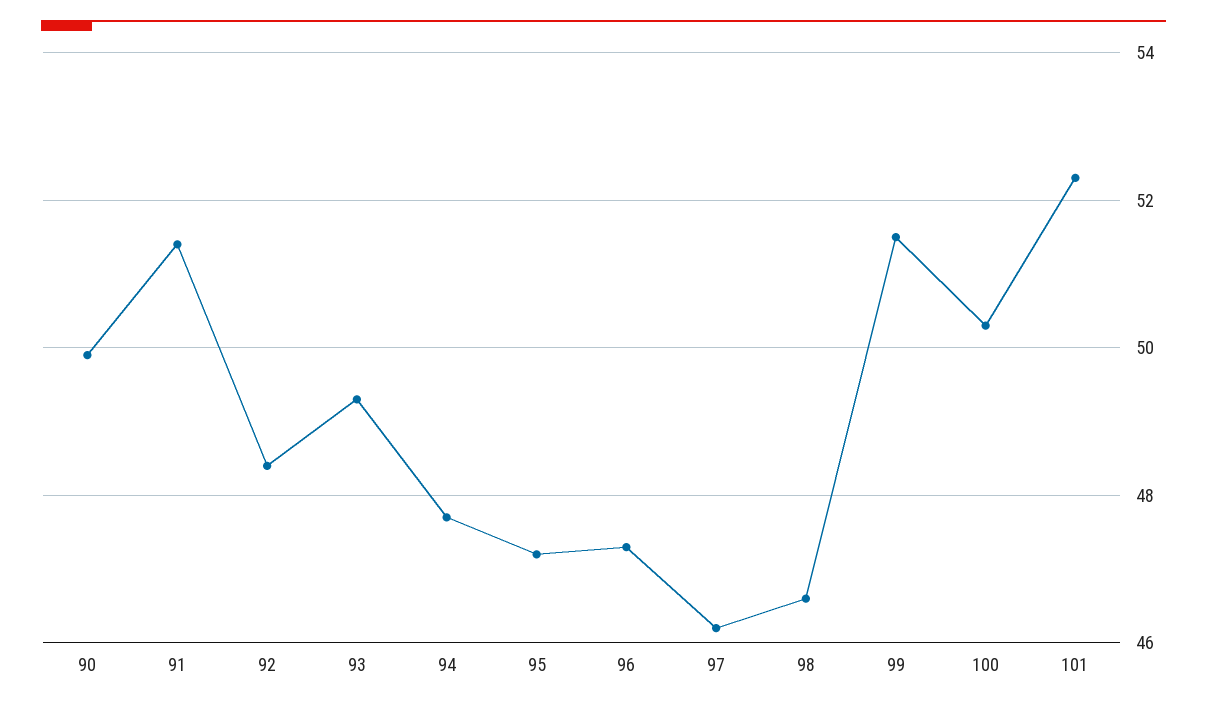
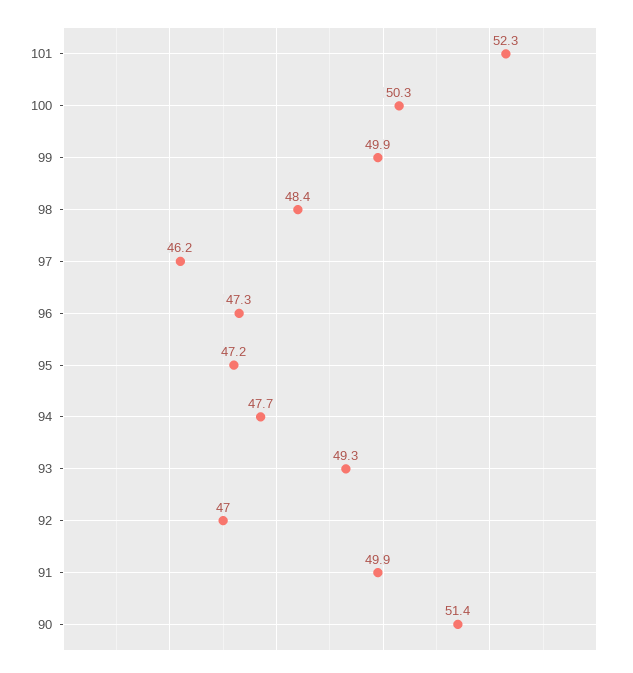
  {
-   "90": 50,
+   "90": 51.4,
-   "91": 51.5,
+   "91": 49.9,
-   "92": 48.5,
+   "92": 47,
    "93": 49.3,
    "94": 47.7,
    "95": 47.2,
    "96": 47.3,
    "97": 46.2,
-   "98": 46.5,
+   "98": 48.4,
-   "99": 51.5,
+   "99": 49.9,
    "100": 50.3,
    "101": 52.3
  }

